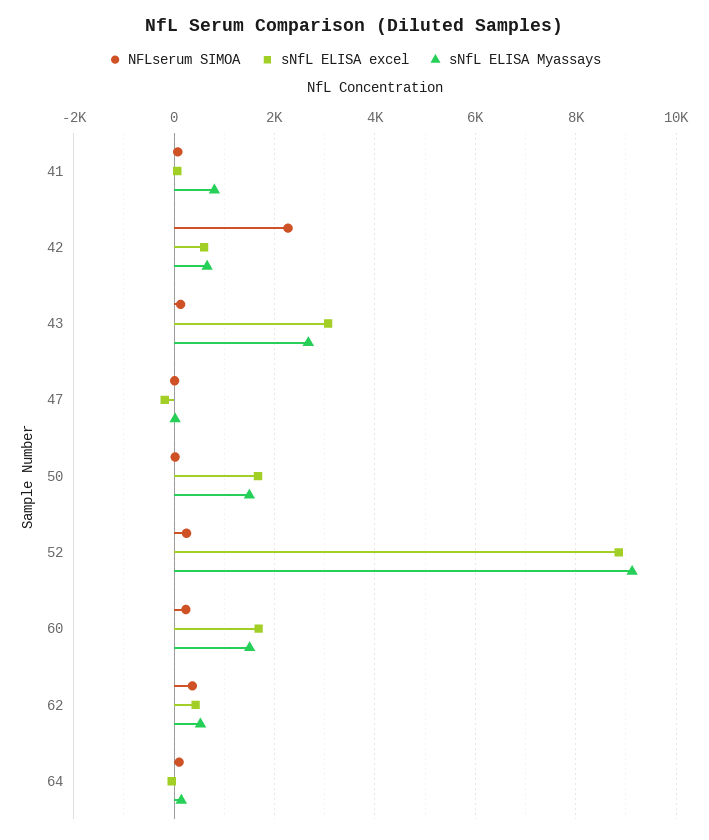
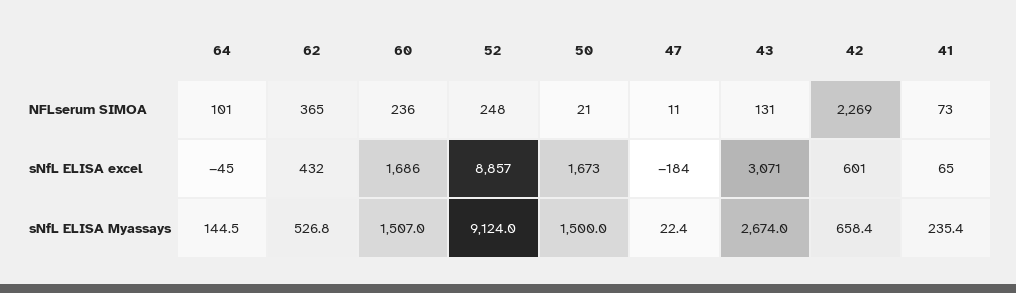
  {
    "NFLserum SIMOA": {
      "41": 73,
      "42": 2269,
      "43": 131,
      "47": 11,
      "50": 21,
      "52": 248,
      "60": 236,
      "62": 365,
      "64": 101
    },
    "sNfL ELISA excel": {
      "41": 65,
      "42": 601,
      "43": 3071,
      "47": -184,
      "50": 1673,
      "52": 8857,
      "60": 1686,
      "62": 432,
      "64": -45
    },
    "sNfL ELISA Myassays": {
-     "41": 800,
+     "41": 235.4,
      "42": 658.4,
      "43": 2674,
      "47": 22.4,
      "50": 1500,
      "52": 9124,
      "60": 1507,
      "62": 526.8,
      "64": 144.5
    }
  }

